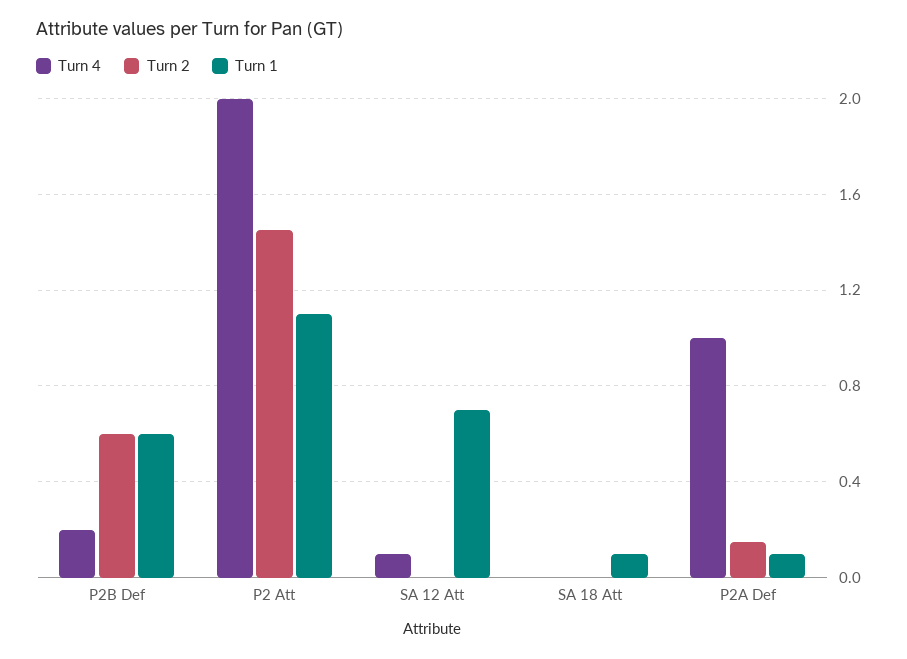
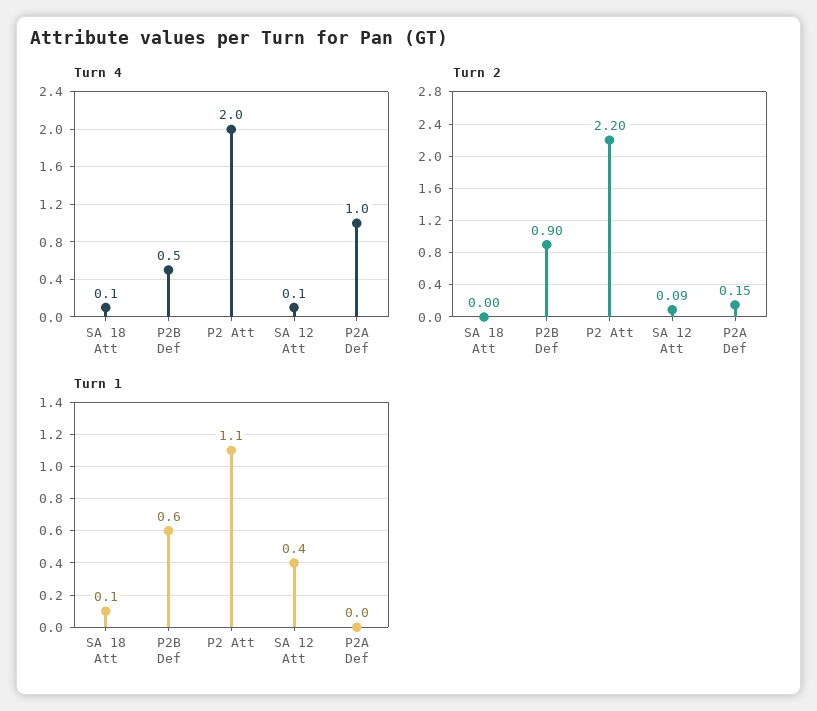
  {
    "Turn 4": {
-     "P2B Def": 0.2,
+     "P2B Def": 0.5,
      "P2 Att": 2,
      "SA 12 Att": 0.1,
-     "SA 18 Att": 0,
+     "SA 18 Att": 0.1,
      "P2A Def": 1
    },
    "Turn 2": {
-     "P2B Def": 0.6,
+     "P2B Def": 0.9,
-     "P2 Att": 1.45,
+     "P2 Att": 2.2,
-     "SA 12 Att": 0,
+     "SA 12 Att": 0.09,
      "SA 18 Att": 0,
      "P2A Def": 0.15
    },
    "Turn 1": {
      "P2B Def": 0.6,
      "P2 Att": 1.1,
-     "SA 12 Att": 0.7,
+     "SA 12 Att": 0.4,
      "SA 18 Att": 0.1,
-     "P2A Def": 0.1
+     "P2A Def": 0
    }
  }

